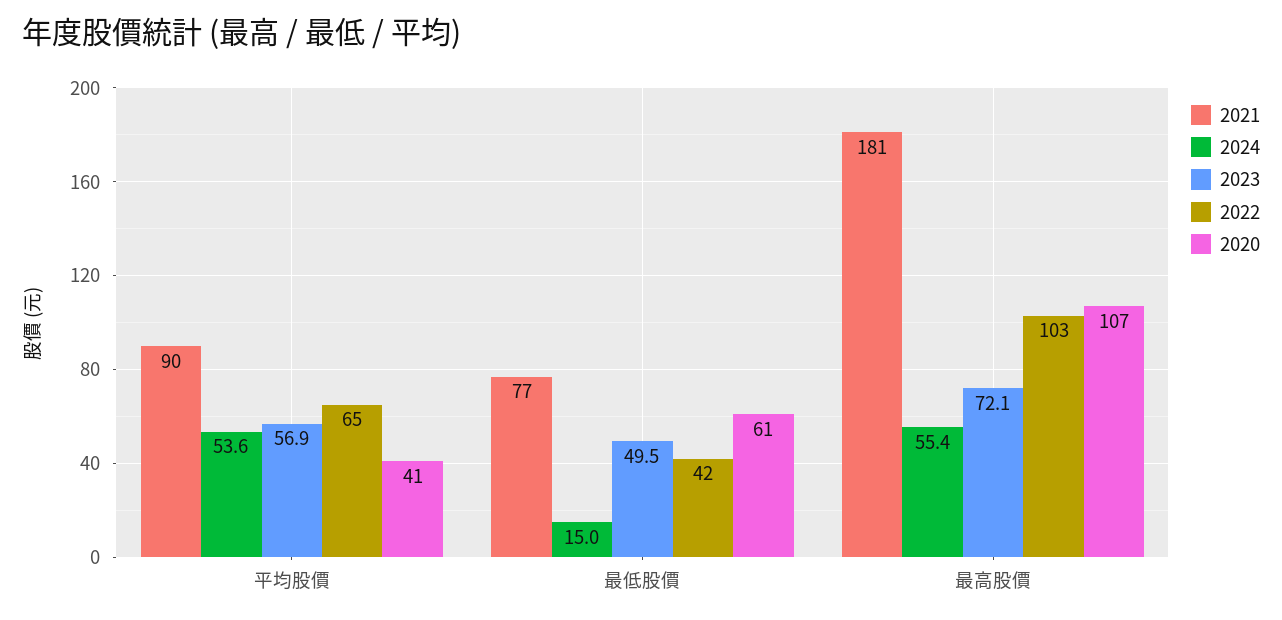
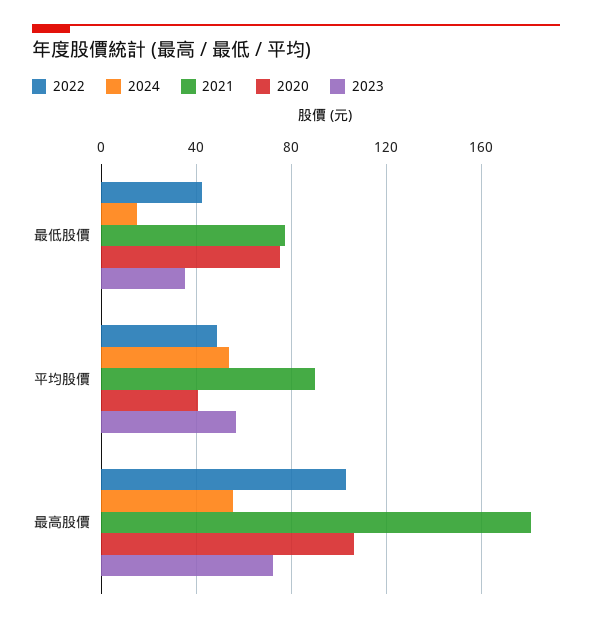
  {
    "2021": {
      "平均股價": 90,
      "最低股價": 77,
      "最高股價": 181
    },
    "2024": {
      "平均股價": 53.6,
      "最低股價": 15,
      "最高股價": 55.4
    },
    "2023": {
      "平均股價": 56.9,
-     "最低股價": 49.5,
+     "最低股價": 35,
      "最高股價": 72.1
    },
    "2022": {
-     "平均股價": 65,
+     "平均股價": 50,
      "最低股價": 42,
      "最高股價": 103
    },
    "2020": {
      "平均股價": 41,
-     "最低股價": 61,
+     "最低股價": 75,
      "最高股價": 107
    }
  }

